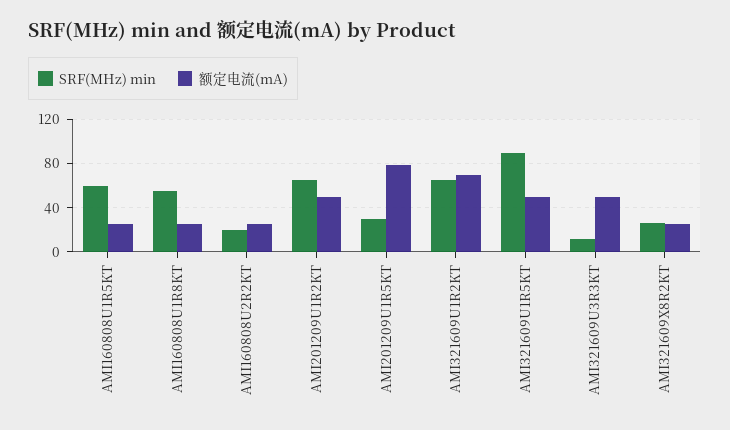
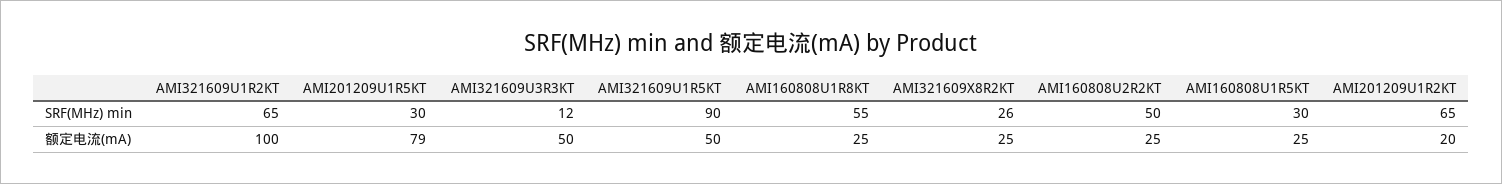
  {
    "SRF(MHz) min": {
-     "AMI160808U1R5KT": 60,
+     "AMI160808U1R5KT": 30,
      "AMI160808U1R8KT": 55,
-     "AMI160808U2R2KT": 20,
+     "AMI160808U2R2KT": 50,
      "AMI201209U1R2KT": 65,
      "AMI201209U1R5KT": 30,
      "AMI321609U1R2KT": 65,
      "AMI321609U1R5KT": 90,
      "AMI321609U3R3KT": 12,
      "AMI321609X8R2KT": 26
    },
    "额定电流(mA)": {
      "AMI160808U1R5KT": 25,
      "AMI160808U1R8KT": 25,
      "AMI160808U2R2KT": 25,
-     "AMI201209U1R2KT": 50,
+     "AMI201209U1R2KT": 20,
      "AMI201209U1R5KT": 79,
-     "AMI321609U1R2KT": 70,
+     "AMI321609U1R2KT": 100,
      "AMI321609U1R5KT": 50,
      "AMI321609U3R3KT": 50,
      "AMI321609X8R2KT": 25
    }
  }

